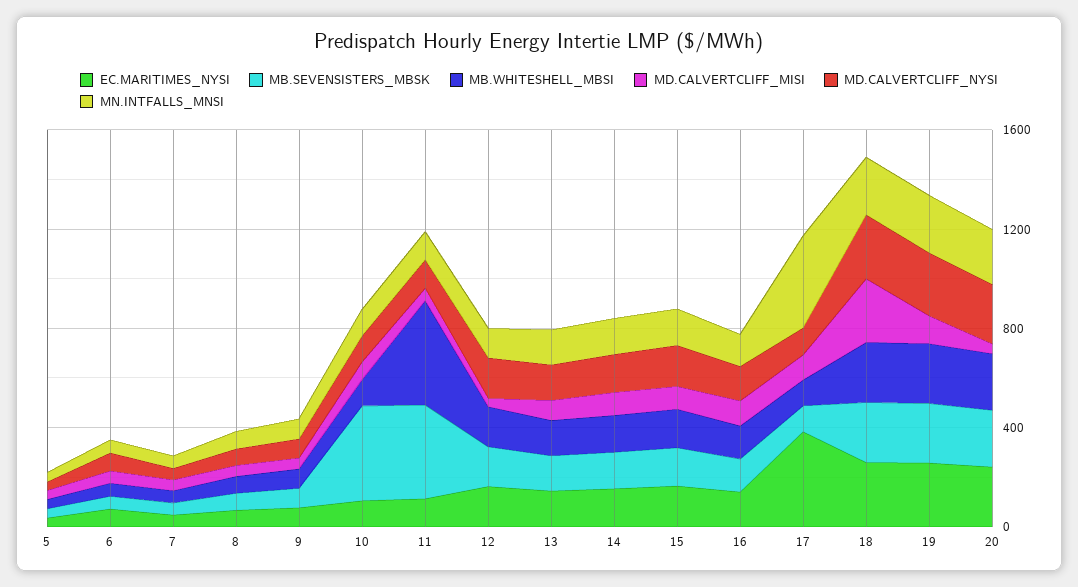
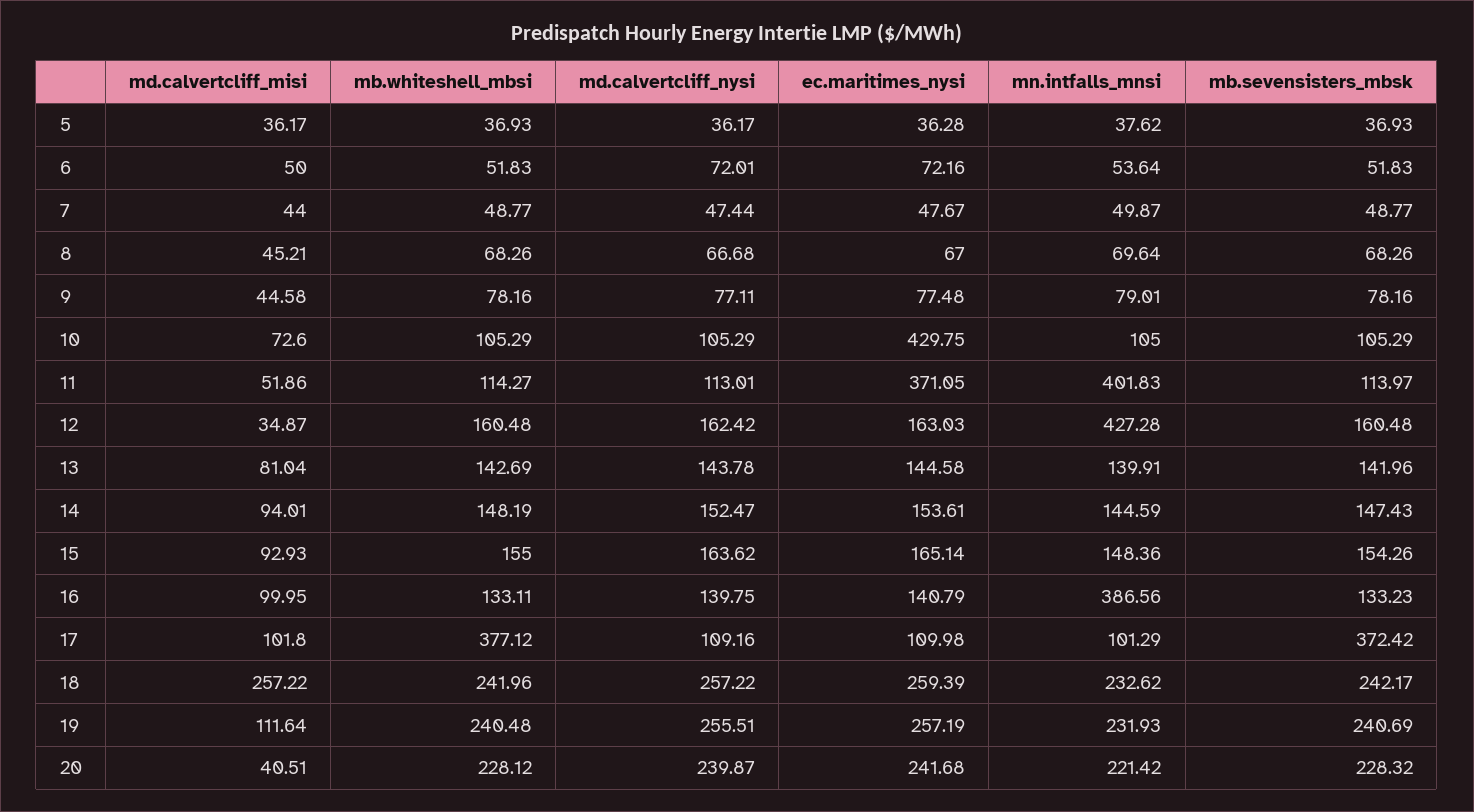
  {
    "EC.MARITIMES_NYSI": {
      "5": 36.28,
      "6": 72.16,
      "7": 47.67,
      "8": 67,
      "9": 77.48,
-     "10": 100,
+     "10": 429.75,
-     "11": 100,
+     "11": 371.05,
      "12": 163.03,
      "13": 144.58,
      "14": 153.61,
      "15": 165.14,
      "16": 140.79,
-     "17": 400,
+     "17": 109.98,
      "18": 259.39,
      "19": 257.19,
      "20": 241.68
    },
    "MB.SEVENSISTERS_MBSK": {
      "5": 36.93,
      "6": 51.83,
      "7": 48.77,
      "8": 68.26,
      "9": 78.16,
-     "10": 400,
+     "10": 105.29,
-     "11": 400,
+     "11": 113.97,
      "12": 160.48,
      "13": 141.96,
      "14": 147.43,
      "15": 154.26,
      "16": 133.23,
-     "17": 100,
+     "17": 372.42,
      "18": 242.17,
      "19": 240.69,
      "20": 228.32
    },
    "MB.WHITESHELL_MBSI": {
      "5": 36.93,
      "6": 51.83,
      "7": 48.77,
      "8": 68.26,
      "9": 78.16,
      "10": 105.29,
-     "11": 400,
+     "11": 114.27,
      "12": 160.48,
      "13": 142.69,
      "14": 148.19,
      "15": 155,
      "16": 133.11,
-     "17": 100,
+     "17": 377.12,
      "18": 241.96,
      "19": 240.48,
      "20": 228.12
    },
    "MD.CALVERTCLIFF_MISI": {
      "5": 36.17,
      "6": 50,
      "7": 44,
      "8": 45.21,
      "9": 44.58,
      "10": 72.6,
      "11": 51.86,
      "12": 34.87,
      "13": 81.04,
      "14": 94.01,
      "15": 92.93,
      "16": 99.95,
      "17": 101.8,
      "18": 257.22,
      "19": 111.64,
      "20": 40.51
    },
    "MD.CALVERTCLIFF_NYSI": {
      "5": 36.17,
      "6": 72.01,
      "7": 47.44,
      "8": 66.68,
      "9": 77.11,
      "10": 105.29,
      "11": 113.01,
      "12": 162.42,
      "13": 143.78,
      "14": 152.47,
      "15": 163.62,
      "16": 139.75,
      "17": 109.16,
      "18": 257.22,
      "19": 255.51,
      "20": 239.87
    },
    "MN.INTFALLS_MNSI": {
      "5": 37.62,
      "6": 53.64,
      "7": 49.87,
      "8": 69.64,
      "9": 79.01,
      "10": 105,
-     "11": 100,
+     "11": 401.83,
-     "12": 100,
+     "12": 427.28,
      "13": 139.91,
      "14": 144.59,
      "15": 148.36,
-     "16": 100,
+     "16": 386.56,
-     "17": 400,
+     "17": 101.29,
      "18": 232.62,
      "19": 231.93,
      "20": 221.42
    }
  }

